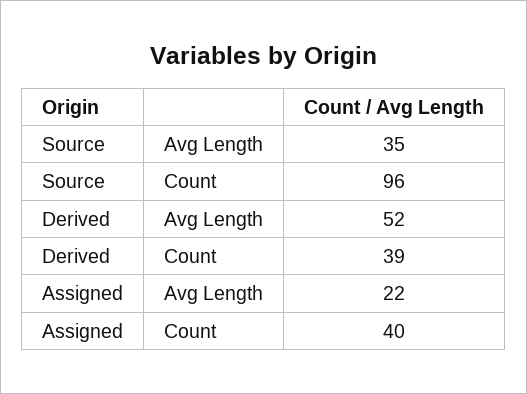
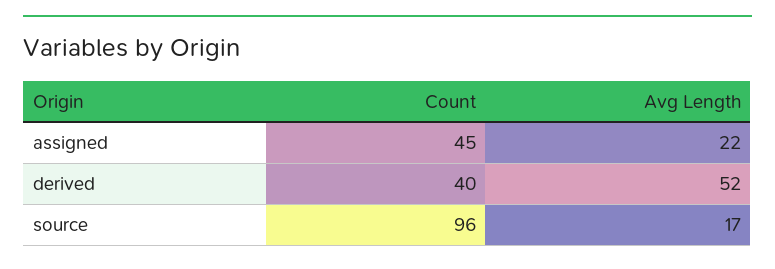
  {
    "Source": {
-     "Avg Length": 35,
+     "Avg Length": 17,
      "Count": 96
    },
    "Derived": {
      "Avg Length": 52,
-     "Count": 39
+     "Count": 40
    },
    "Assigned": {
      "Avg Length": 22,
-     "Count": 40
+     "Count": 45
    }
  }

